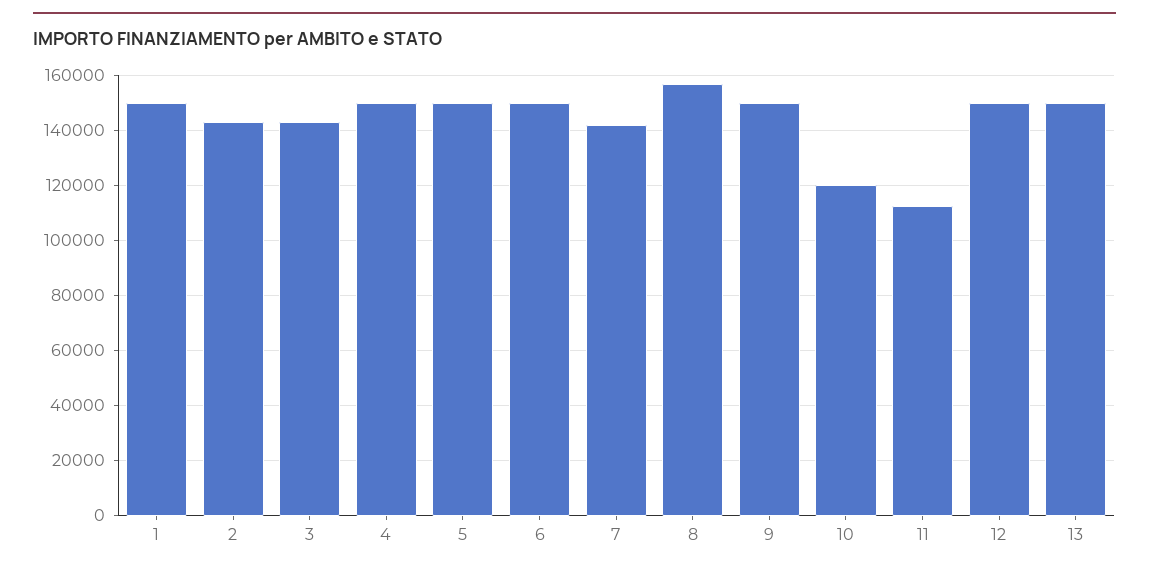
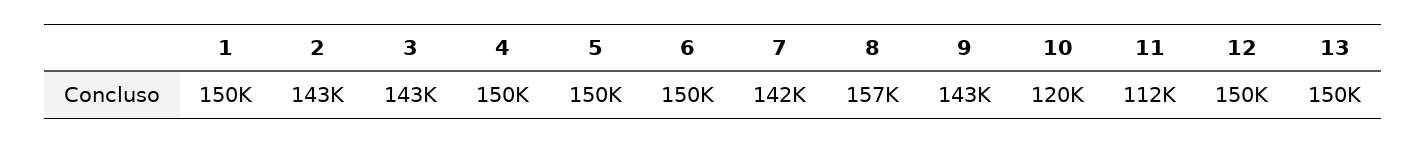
  {
    "1": 150000,
    "2": 143000,
    "3": 143000,
    "4": 150000,
    "5": 150000,
    "6": 150000,
    "7": 142000,
    "8": 157000,
-   "9": 150000,
+   "9": 143000,
    "10": 120000,
    "11": 112000,
    "12": 150000,
    "13": 150000
  }

